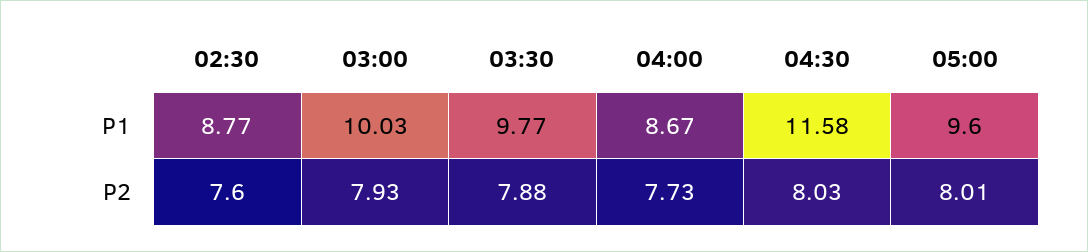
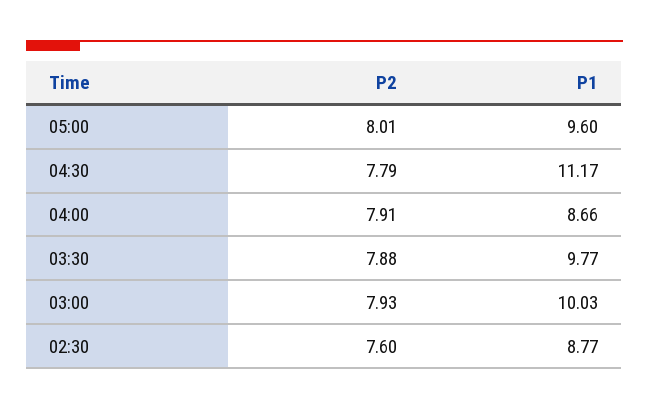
  {
    "02:30": {
      "P1": 8.77,
      "P2": 7.6
    },
    "03:00": {
      "P1": 10.03,
      "P2": 7.93
    },
    "03:30": {
      "P1": 9.77,
      "P2": 7.88
    },
    "04:00": {
-     "P1": 8.67,
+     "P1": 8.66,
-     "P2": 7.73
+     "P2": 7.91
    },
    "04:30": {
-     "P1": 11.58,
+     "P1": 11.17,
-     "P2": 8.03
+     "P2": 7.79
    },
    "05:00": {
      "P1": 9.6,
      "P2": 8.01
    }
  }

